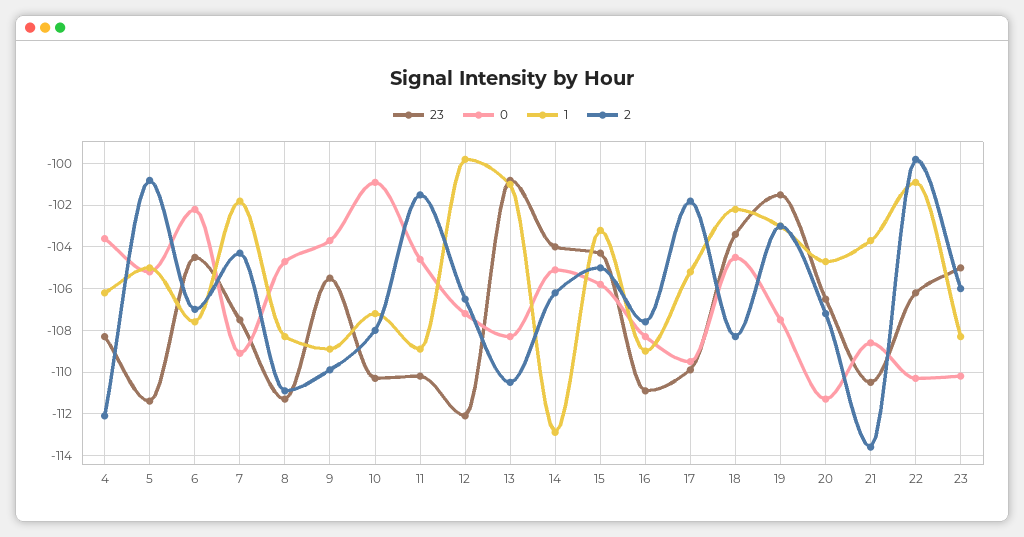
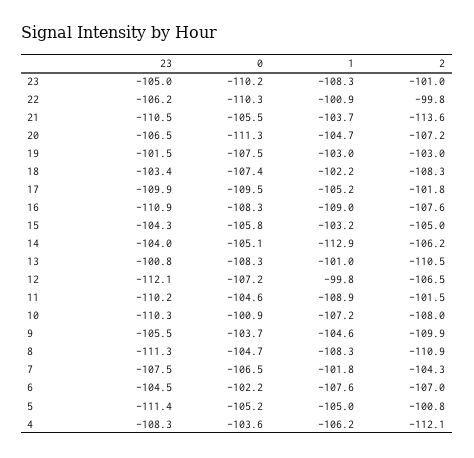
  {
    "23": {
      "4": -108.3,
      "5": -111.4,
      "6": -104.5,
      "7": -107.5,
      "8": -111.3,
      "9": -105.5,
      "10": -110.3,
      "11": -110.2,
      "12": -112.1,
      "13": -100.8,
      "14": -104,
      "15": -104.3,
      "16": -110.9,
      "17": -109.9,
      "18": -103.4,
      "19": -101.5,
      "20": -106.5,
      "21": -110.5,
      "22": -106.2,
      "23": -105
    },
    "0": {
      "4": -103.6,
      "5": -105.2,
      "6": -102.2,
-     "7": -109,
+     "7": -106.5,
      "8": -104.7,
      "9": -103.7,
      "10": -100.9,
      "11": -104.6,
      "12": -107.2,
      "13": -108.3,
      "14": -105.1,
      "15": -105.8,
      "16": -108.3,
      "17": -109.5,
-     "18": -104.5,
+     "18": -107.4,
      "19": -107.5,
      "20": -111.3,
-     "21": -108.5,
+     "21": -105.5,
      "22": -110.3,
      "23": -110.2
    },
    "1": {
      "4": -106.2,
      "5": -105,
      "6": -107.6,
      "7": -101.8,
      "8": -108.3,
-     "9": -109,
+     "9": -104.6,
      "10": -107.2,
      "11": -108.9,
      "12": -99.8,
      "13": -101,
      "14": -112.9,
      "15": -103.2,
      "16": -109,
      "17": -105.2,
      "18": -102.2,
      "19": -103,
      "20": -104.7,
      "21": -103.7,
      "22": -100.9,
      "23": -108.3
    },
    "2": {
      "4": -112.1,
      "5": -100.8,
      "6": -107,
      "7": -104.3,
      "8": -110.9,
      "9": -109.9,
      "10": -108,
      "11": -101.5,
      "12": -106.5,
      "13": -110.5,
      "14": -106.2,
      "15": -105,
      "16": -107.6,
      "17": -101.8,
      "18": -108.3,
      "19": -103,
      "20": -107.2,
      "21": -113.6,
      "22": -99.8,
-     "23": -106
+     "23": -101
    }
  }

